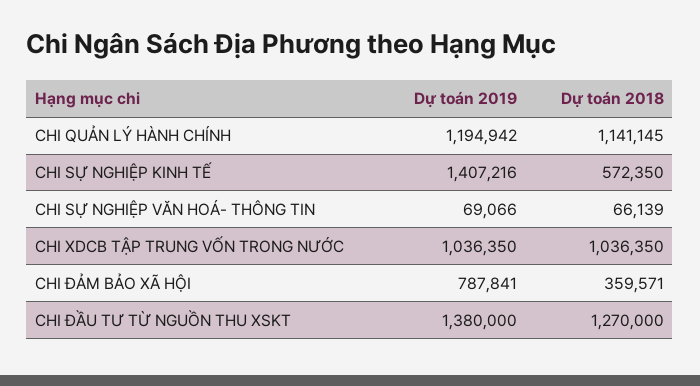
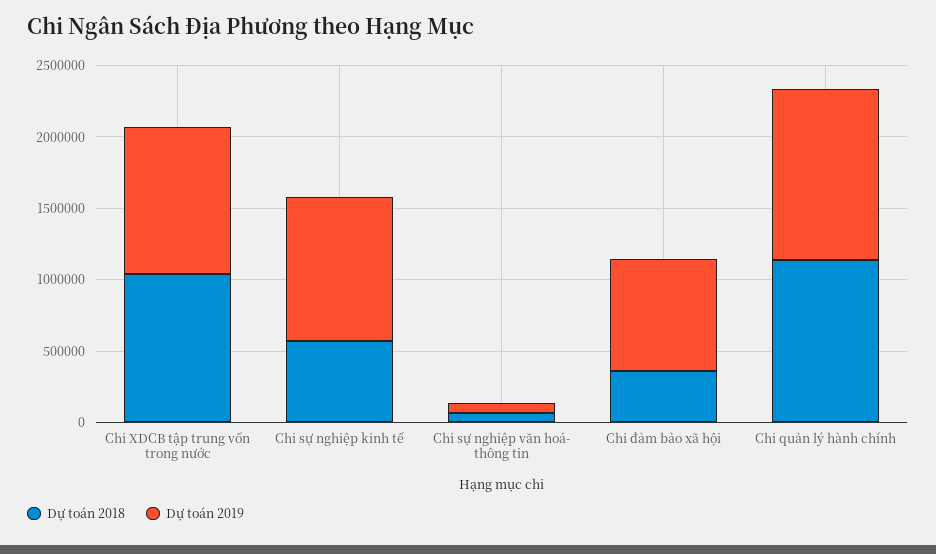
  {
    "Dự toán 2019": {
      "CHI QUẢN LÝ HÀNH CHÍNH": 1194942,
-     "CHI SỰ NGHIỆP KINH TẾ": 1407216,
+     "CHI SỰ NGHIỆP KINH TẾ": 1000000,
      "CHI SỰ NGHIỆP VĂN HOÁ- THÔNG TIN": 69066,
      "CHI XDCB TẬP TRUNG VỐN TRONG NƯỚC": 1036350,
-     "CHI ĐẢM BẢO XÃ HỘI": 787841,
+     "CHI ĐẢM BẢO XÃ HỘI": 787841
-     "CHI ĐẦU TƯ TỪ NGUỒN THU XSKT": 1380000
    },
    "Dự toán 2018": {
      "CHI QUẢN LÝ HÀNH CHÍNH": 1141145,
      "CHI SỰ NGHIỆP KINH TẾ": 572350,
      "CHI SỰ NGHIỆP VĂN HOÁ- THÔNG TIN": 66139,
      "CHI XDCB TẬP TRUNG VỐN TRONG NƯỚC": 1036350,
-     "CHI ĐẢM BẢO XÃ HỘI": 359571,
+     "CHI ĐẢM BẢO XÃ HỘI": 359571
-     "CHI ĐẦU TƯ TỪ NGUỒN THU XSKT": 1270000
    }
  }

